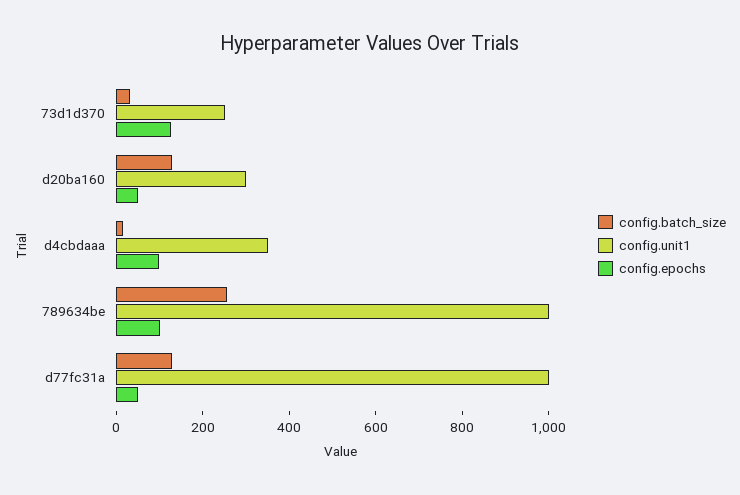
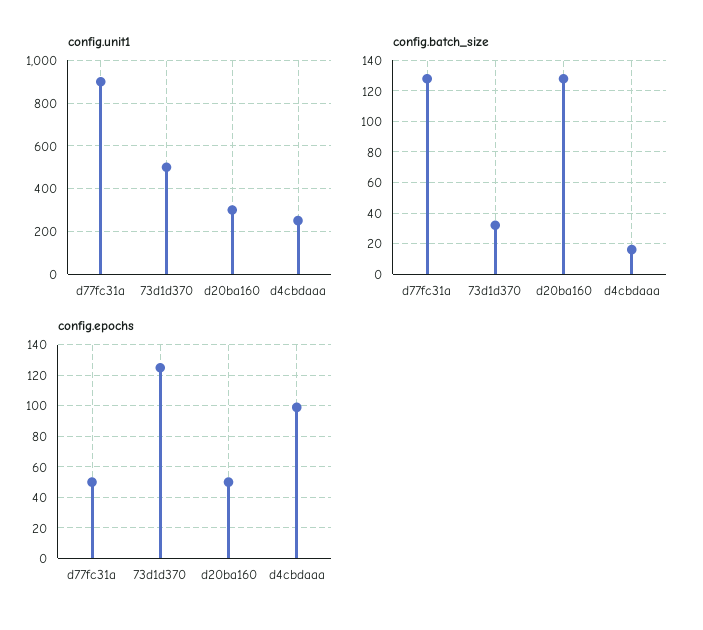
  {
    "config.batch_size": {
      "73d1d370": 30,
      "d20ba160": 130,
      "d4cbdaaa": 15,
-     "789634be": 250,
      "d77fc31a": 130
    },
    "config.unit1": {
-     "73d1d370": 250,
+     "73d1d370": 500,
      "d20ba160": 300,
-     "d4cbdaaa": 350,
+     "d4cbdaaa": 250,
-     "789634be": 1000,
-     "d77fc31a": 1000
+     "d77fc31a": 900
    },
    "config.epochs": {
      "73d1d370": 125,
      "d20ba160": 50,
      "d4cbdaaa": 100,
-     "789634be": 100,
      "d77fc31a": 50
    }
  }

